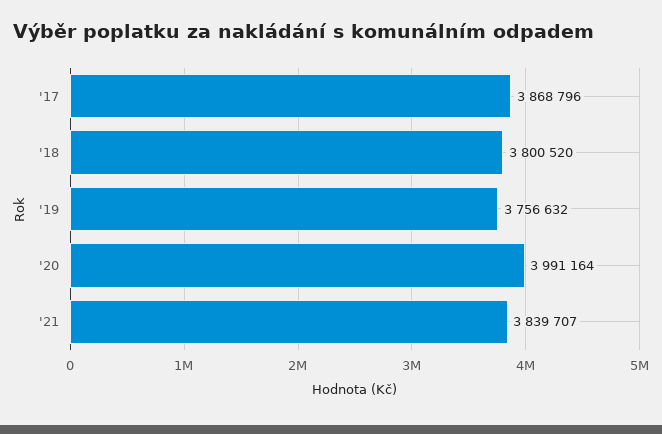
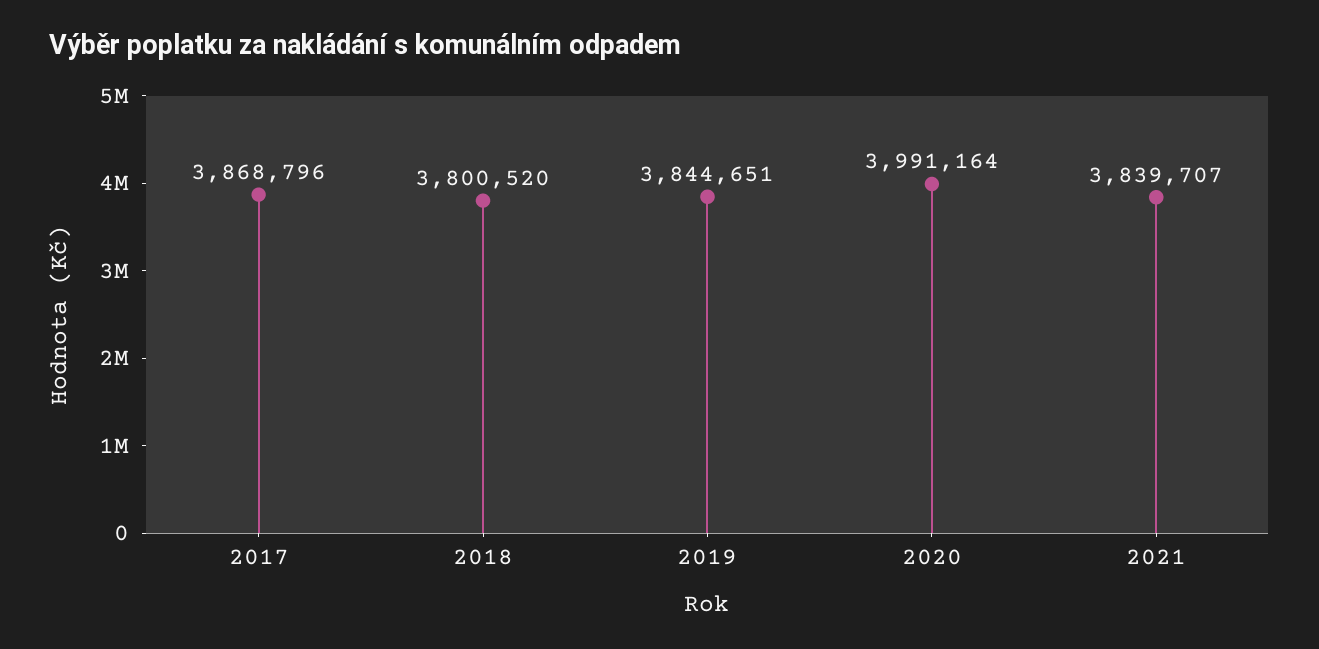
  {
    "'17": 3868796,
    "'18": 3800520,
-   "'19": 3756632,
+   "'19": 3844651,
    "'20": 3991164,
    "'21": 3839707
  }

